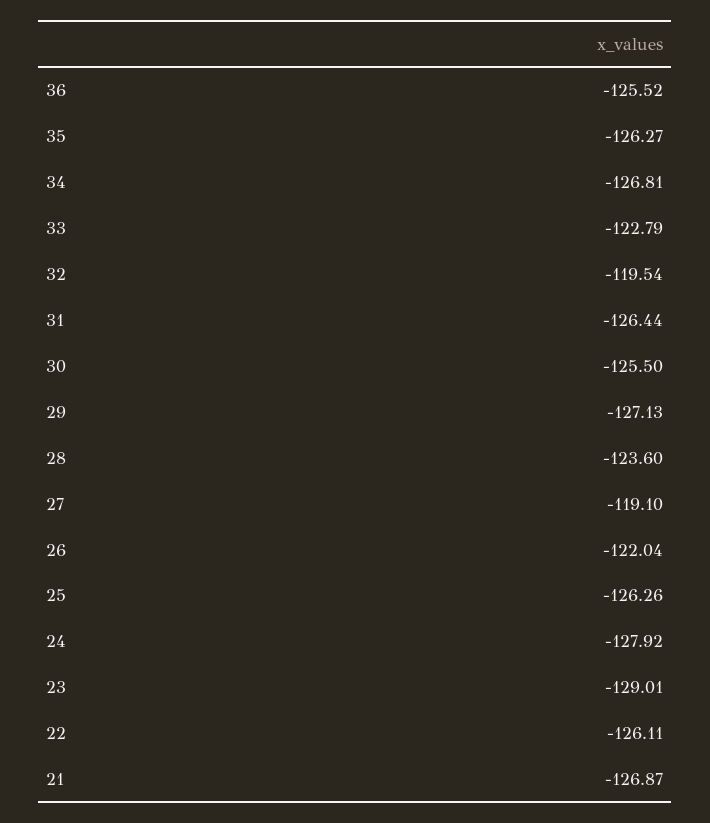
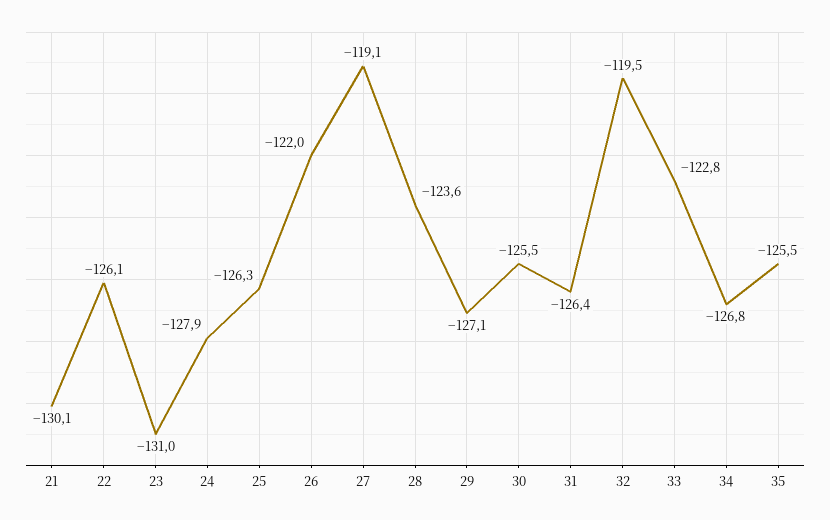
  {
-   "36": -125.52,
-   "35": -126.27,
+   "35": -125.5,
    "34": -126.81,
    "33": -122.79,
    "32": -119.54,
    "31": -126.44,
    "30": -125.5,
    "29": -127.13,
    "28": -123.6,
    "27": -119.1,
    "26": -122.04,
    "25": -126.26,
    "24": -127.92,
-   "23": -129.01,
+   "23": -131,
    "22": -126.11,
-   "21": -126.87
+   "21": -130.1
  }

